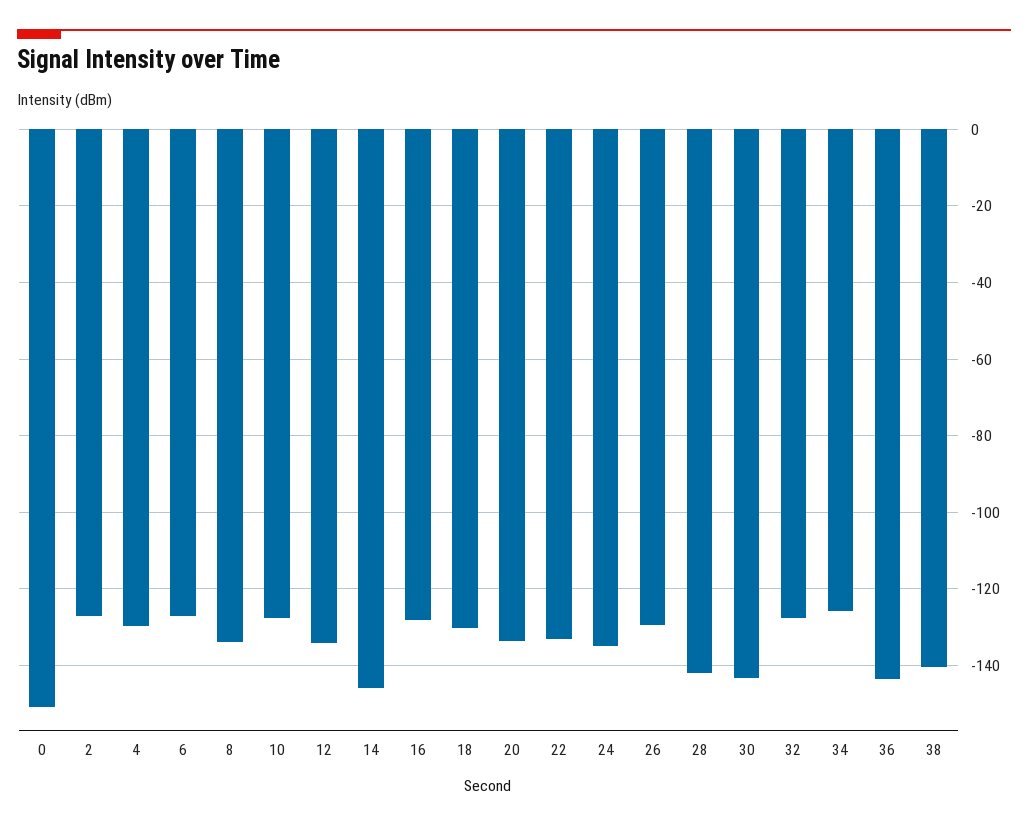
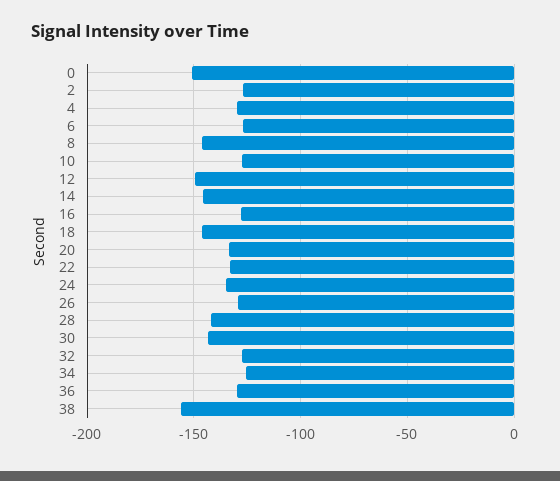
  {
    "0": -150,
    "2": -128,
    "4": -130,
    "6": -128,
-   "8": -134,
+   "8": -145,
    "10": -128,
-   "12": -134,
+   "12": -150,
    "14": -146,
    "16": -128,
-   "18": -130,
+   "18": -145,
    "20": -134,
    "22": -134,
    "24": -134,
    "26": -130,
    "28": -142,
    "30": -144,
    "32": -128,
    "34": -126,
-   "36": -144,
+   "36": -130,
-   "38": -140
+   "38": -155
  }

